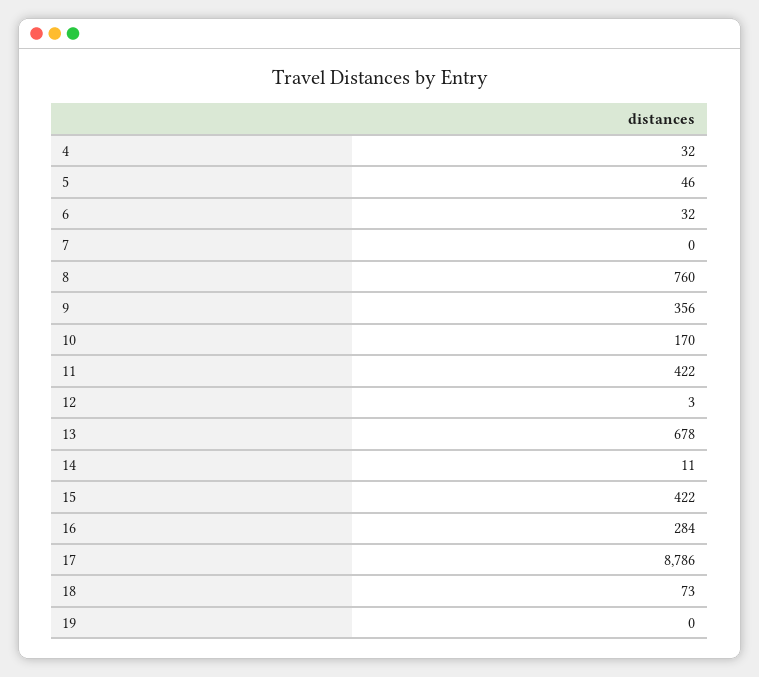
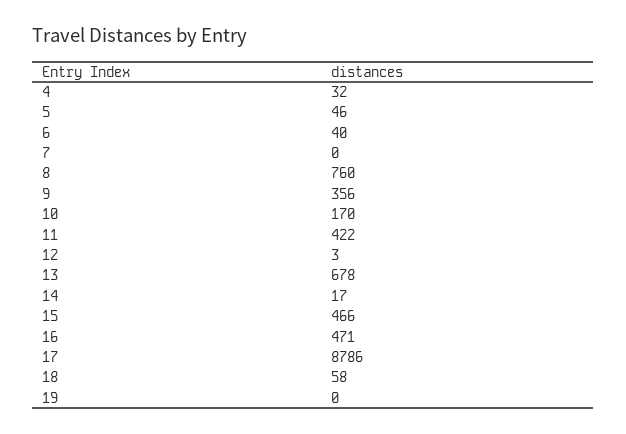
  {
    "4": 32,
    "5": 46,
-   "6": 32,
+   "6": 40,
    "7": 0,
    "8": 760,
    "9": 356,
    "10": 170,
    "11": 422,
    "12": 3,
    "13": 678,
-   "14": 11,
+   "14": 17,
-   "15": 422,
+   "15": 466,
-   "16": 284,
+   "16": 471,
    "17": 8786,
-   "18": 73,
+   "18": 58,
    "19": 0
  }

